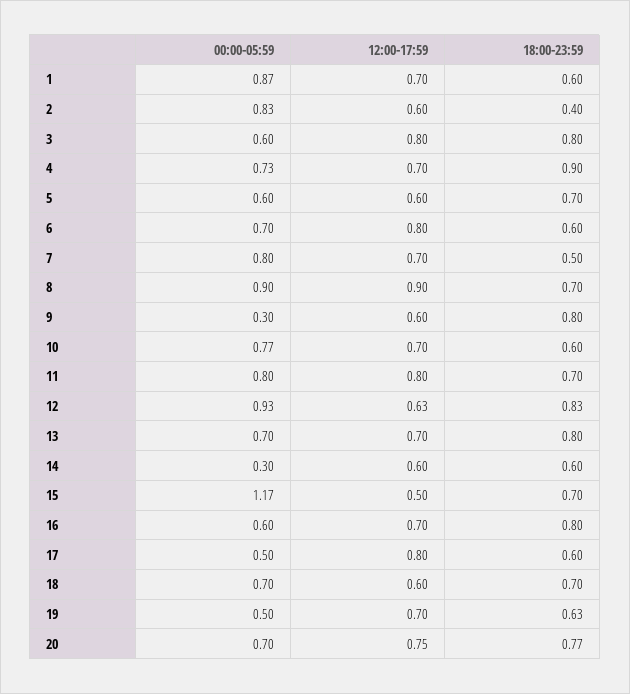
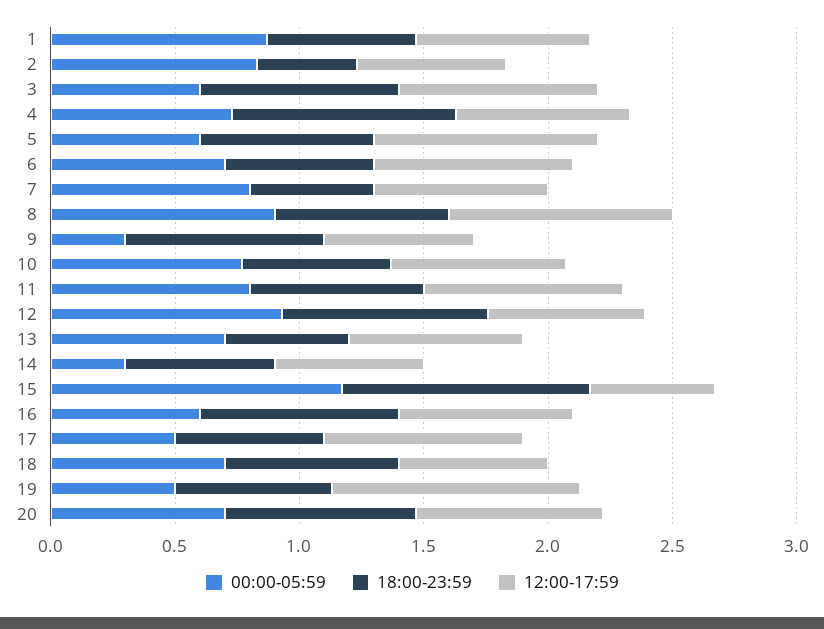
  {
    "00:00-05:59": {
      "1": 0.87,
      "2": 0.83,
      "3": 0.6,
      "4": 0.73,
      "5": 0.6,
      "6": 0.7,
      "7": 0.8,
      "8": 0.9,
      "9": 0.3,
      "10": 0.77,
      "11": 0.8,
      "12": 0.93,
      "13": 0.7,
      "14": 0.3,
      "15": 1.17,
      "16": 0.6,
      "17": 0.5,
      "18": 0.7,
      "19": 0.5,
      "20": 0.7
    },
    "12:00-17:59": {
      "1": 0.7,
      "2": 0.6,
      "3": 0.8,
      "4": 0.7,
-     "5": 0.6,
+     "5": 0.9,
      "6": 0.8,
      "7": 0.7,
      "8": 0.9,
      "9": 0.6,
      "10": 0.7,
      "11": 0.8,
      "12": 0.63,
      "13": 0.7,
      "14": 0.6,
      "15": 0.5,
      "16": 0.7,
      "17": 0.8,
      "18": 0.6,
-     "19": 0.7,
+     "19": 1,
      "20": 0.75
    },
    "18:00-23:59": {
      "1": 0.6,
      "2": 0.4,
      "3": 0.8,
      "4": 0.9,
      "5": 0.7,
      "6": 0.6,
      "7": 0.5,
      "8": 0.7,
      "9": 0.8,
      "10": 0.6,
      "11": 0.7,
      "12": 0.83,
-     "13": 0.8,
+     "13": 0.5,
      "14": 0.6,
-     "15": 0.7,
+     "15": 1,
      "16": 0.8,
      "17": 0.6,
      "18": 0.7,
      "19": 0.63,
      "20": 0.77
    }
  }

